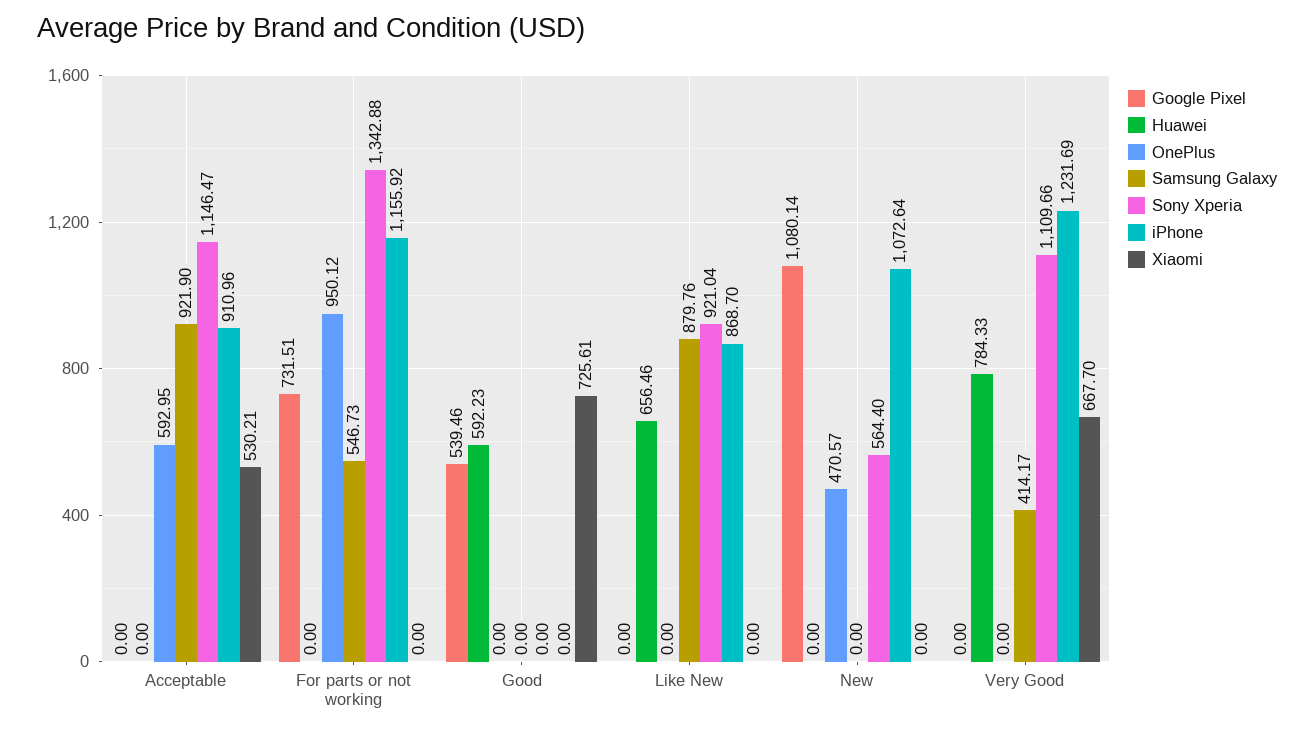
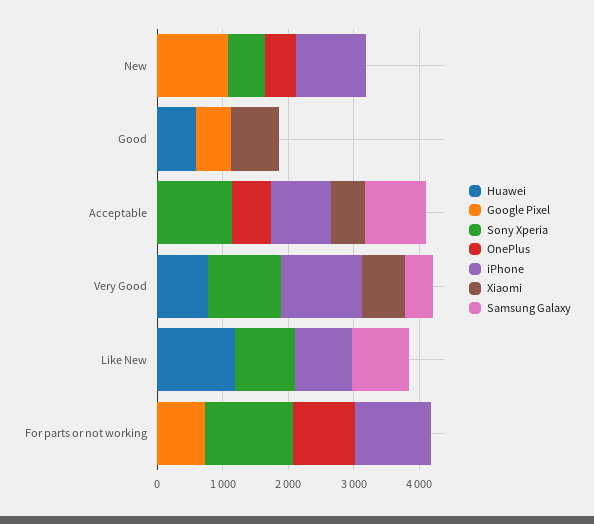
  {
    "Google Pixel": {
      "Acceptable": 0,
      "For parts or not working": 731.51,
      "Good": 539.46,
      "Like New": 0,
      "New": 1080.14,
      "Very Good": 0
    },
    "Huawei": {
      "Acceptable": 0,
      "For parts or not working": 0,
      "Good": 592.23,
-     "Like New": 656.46,
+     "Like New": 1200,
      "New": 0,
      "Very Good": 784.33
    },
    "OnePlus": {
      "Acceptable": 592.95,
      "For parts or not working": 950.12,
      "Good": 0,
      "Like New": 0,
      "New": 470.57,
      "Very Good": 0
    },
    "Samsung Galaxy": {
      "Acceptable": 921.9,
-     "For parts or not working": 546.73,
+     "For parts or not working": 0,
      "Good": 0,
      "Like New": 879.76,
      "New": 0,
      "Very Good": 414.17
    },
    "Sony Xperia": {
      "Acceptable": 1146.47,
      "For parts or not working": 1342.88,
      "Good": 0,
      "Like New": 921.04,
      "New": 564.4,
      "Very Good": 1109.66
    },
    "iPhone": {
      "Acceptable": 910.96,
      "For parts or not working": 1155.92,
      "Good": 0,
      "Like New": 868.7,
      "New": 1072.64,
      "Very Good": 1231.69
    },
    "Xiaomi": {
      "Acceptable": 530.21,
      "For parts or not working": 0,
      "Good": 725.61,
      "Like New": 0,
      "New": 0,
      "Very Good": 667.7
    }
  }

